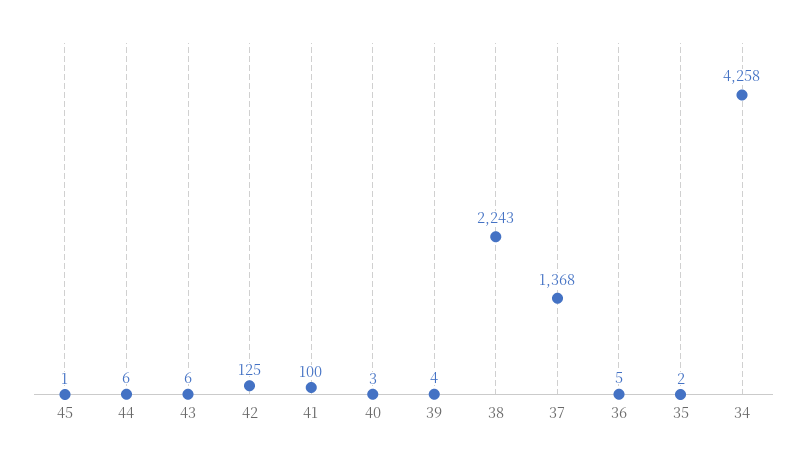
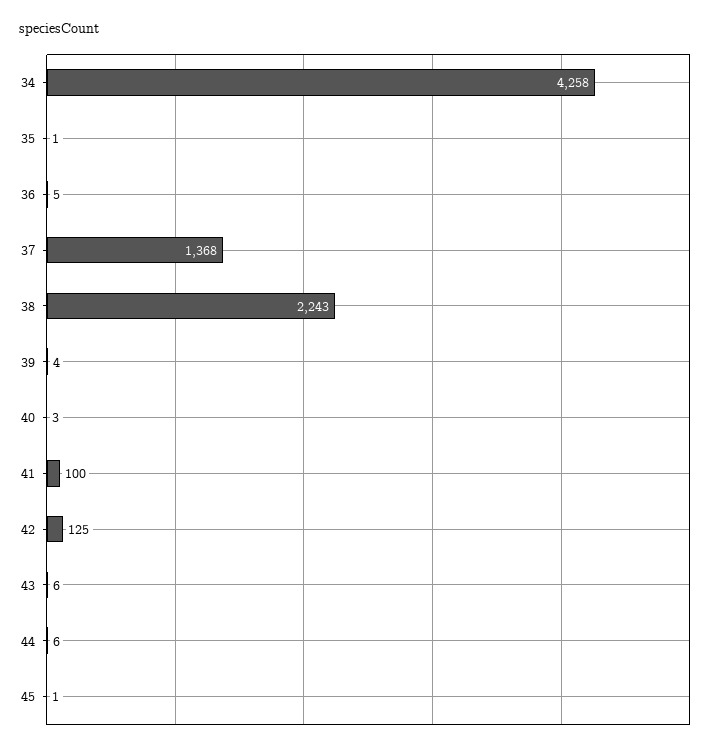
  {
    "45": 1,
    "44": 6,
    "43": 6,
    "42": 125,
    "41": 100,
    "40": 3,
    "39": 4,
    "38": 2243,
    "37": 1368,
    "36": 5,
-   "35": 2,
+   "35": 1,
    "34": 4258
  }

